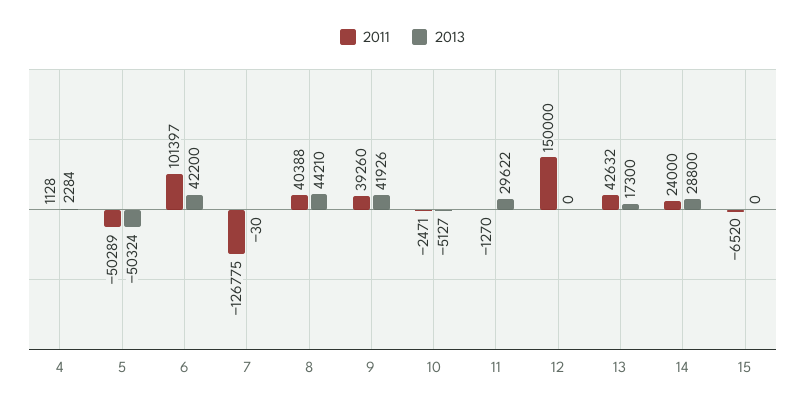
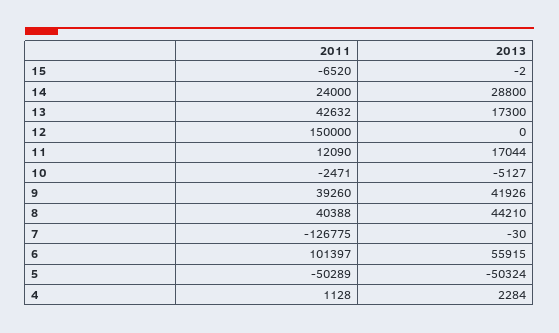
  {
    "2011": {
      "4": 1128,
      "5": -50289,
      "6": 101397,
      "7": -126775,
      "8": 40388,
      "9": 39260,
      "10": -2471,
-     "11": -1270,
+     "11": 12090,
      "12": 150000,
      "13": 42632,
      "14": 24000,
      "15": -6520
    },
    "2013": {
      "4": 2284,
      "5": -50324,
-     "6": 42200,
+     "6": 55915,
      "7": -30,
      "8": 44210,
      "9": 41926,
      "10": -5127,
-     "11": 29622,
+     "11": 17044,
      "12": 0,
      "13": 17300,
      "14": 28800,
-     "15": 0
+     "15": -2
    }
  }

